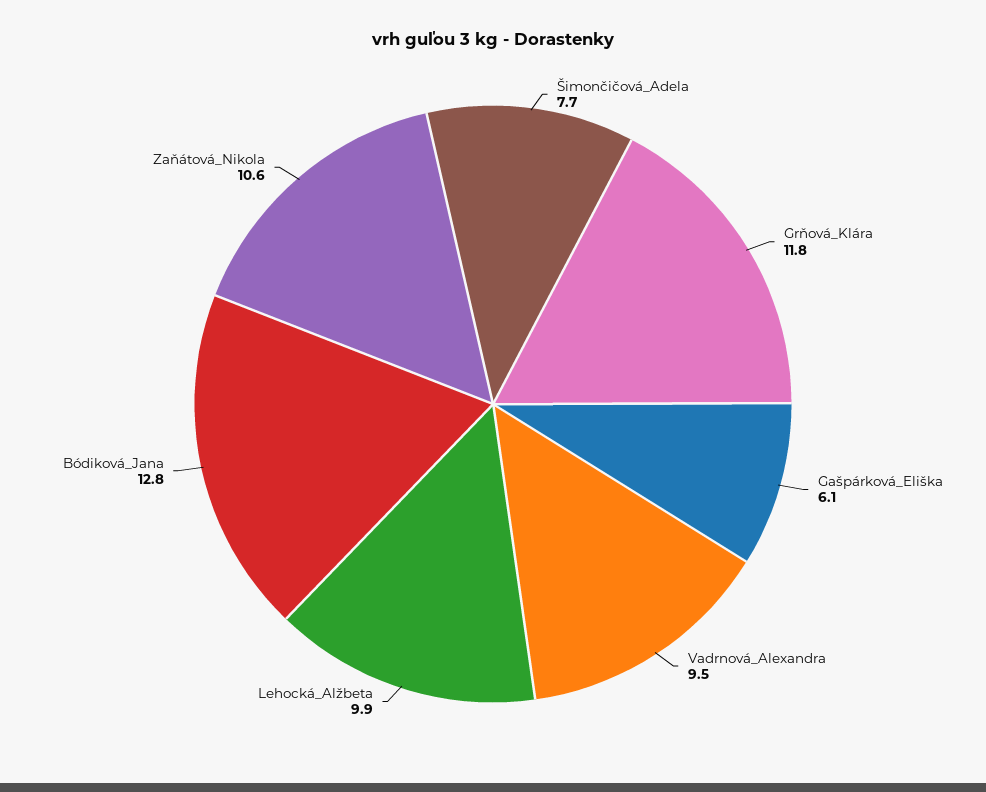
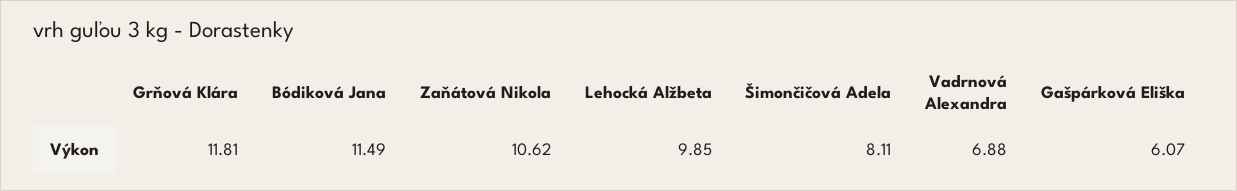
  {
-   "Šimončičová_Adela": 7.7,
+   "Šimončičová_Adela": 8.11,
    "Grňová_Klára": 11.81,
    "Gašpárková_Eliška": 6.07,
-   "Vadrnová_Alexandra": 9.5,
+   "Vadrnová_Alexandra": 6.88,
    "Lehocká_Alžbeta": 9.85,
-   "Bódiková_Jana": 12.8,
+   "Bódiková_Jana": 11.49,
    "Zaňátová_Nikola": 10.62
  }

